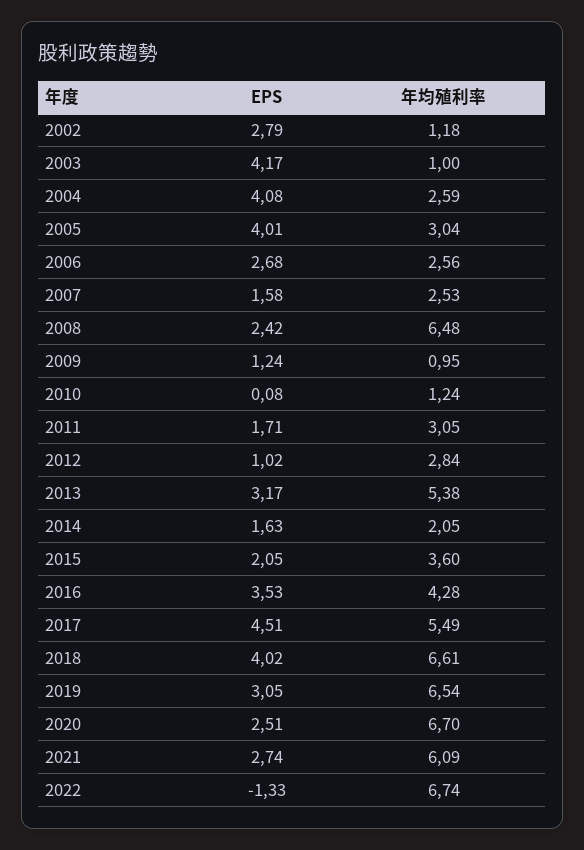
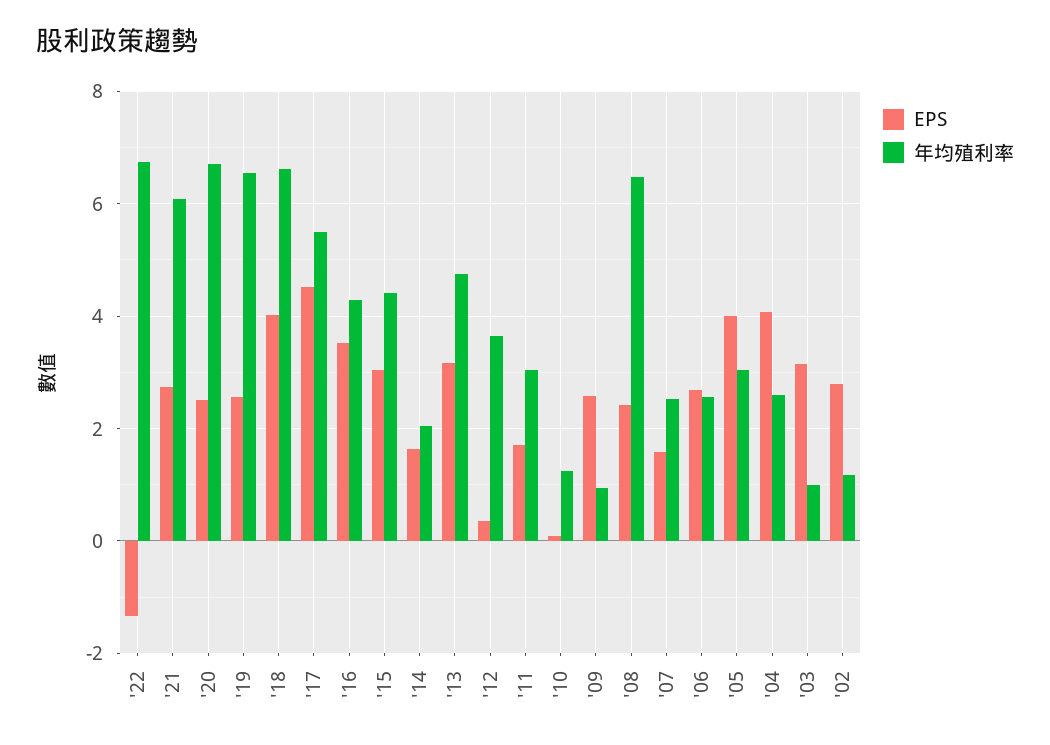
  {
    "EPS": {
      "2002": 2.79,
-     "2003": 4.17,
+     "2003": 3.2,
      "2004": 4.08,
      "2005": 4.01,
      "2006": 2.68,
      "2007": 1.58,
      "2008": 2.42,
-     "2009": 1.24,
+     "2009": 2.6,
      "2010": 0.08,
      "2011": 1.71,
-     "2012": 1.02,
+     "2012": 0.4,
      "2013": 3.17,
      "2014": 1.63,
-     "2015": 2.05,
+     "2015": 3,
      "2016": 3.53,
      "2017": 4.51,
      "2018": 4.02,
-     "2019": 3.05,
+     "2019": 2.6,
      "2020": 2.51,
      "2021": 2.74,
      "2022": -1.33
    },
    "年均殖利率": {
      "2002": 1.18,
      "2003": 1,
      "2004": 2.59,
      "2005": 3.04,
      "2006": 2.56,
      "2007": 2.53,
      "2008": 6.48,
      "2009": 0.95,
      "2010": 1.24,
      "2011": 3.05,
-     "2012": 2.84,
+     "2012": 3.6,
-     "2013": 5.38,
+     "2013": 4.8,
      "2014": 2.05,
-     "2015": 3.6,
+     "2015": 4.4,
      "2016": 4.28,
      "2017": 5.49,
      "2018": 6.61,
      "2019": 6.54,
      "2020": 6.7,
      "2021": 6.09,
      "2022": 6.74
    }
  }

